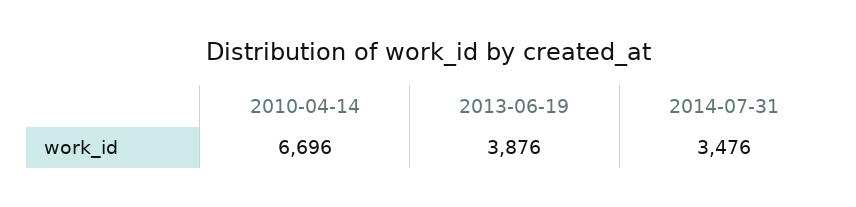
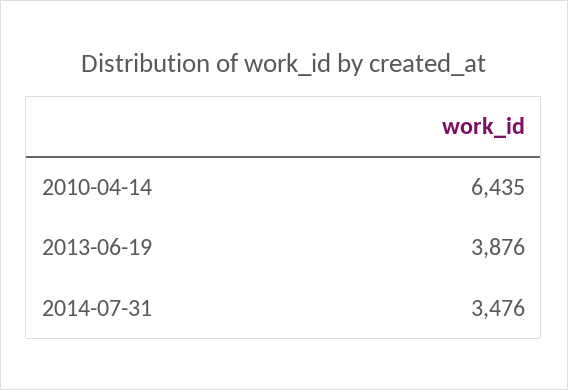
  {
-   "2010-04-14": 6696,
+   "2010-04-14": 6435,
    "2013-06-19": 3876,
    "2014-07-31": 3476
  }

